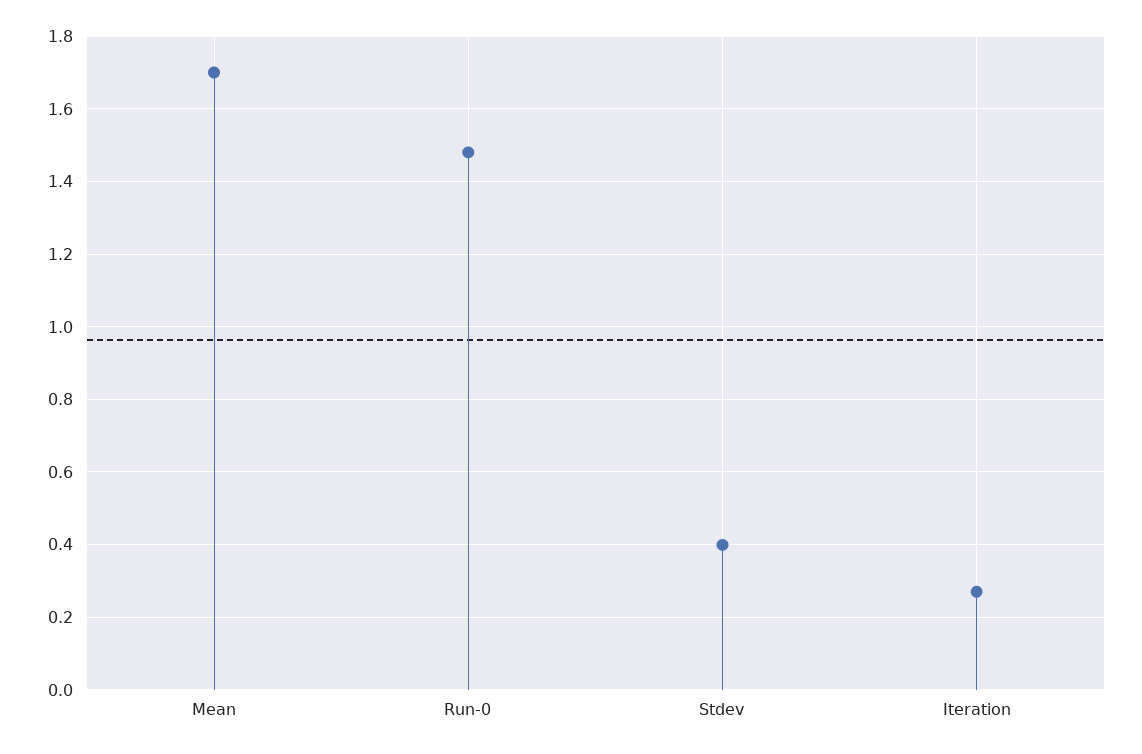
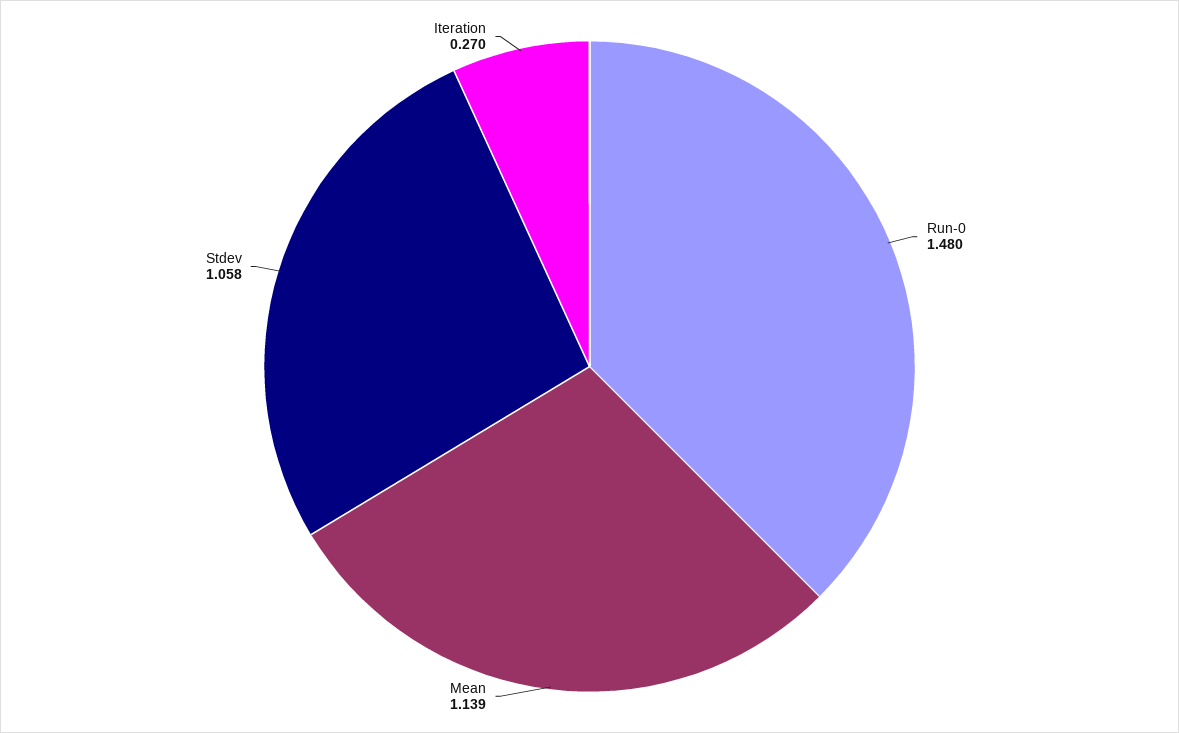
  {
-   "Mean": 1.7,
+   "Mean": 1.139,
    "Run-0": 1.48,
-   "Stdev": 0.4,
+   "Stdev": 1.058,
    "Iteration": 0.27
  }

